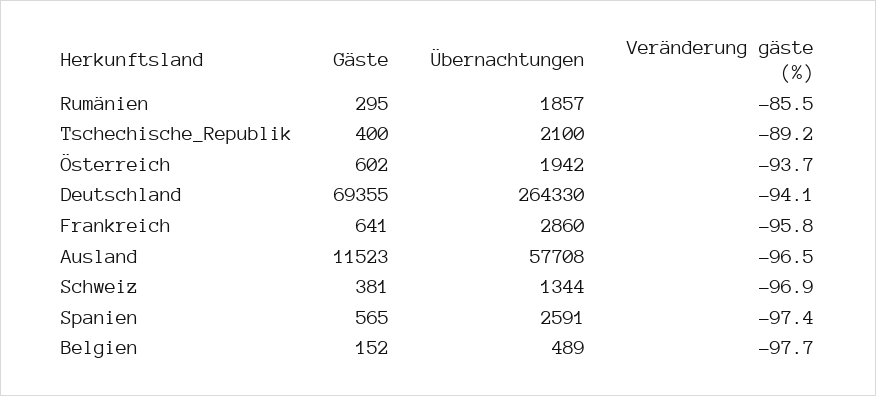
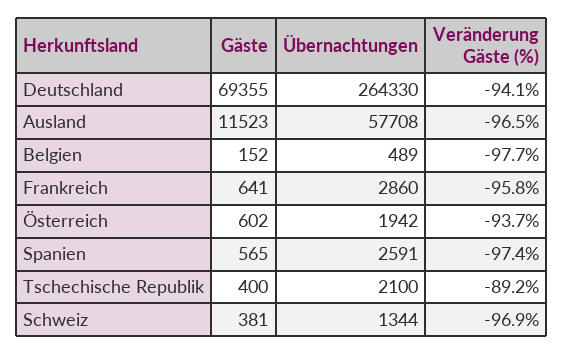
  {
    "Gäste": {
-     "Rumänien": 295,
      "Tschechische_Republik": 400,
      "Österreich": 602,
      "Deutschland": 69355,
      "Frankreich": 641,
      "Ausland": 11523,
      "Schweiz": 381,
      "Spanien": 565,
      "Belgien": 152
    },
    "Übernachtungen": {
-     "Rumänien": 1857,
      "Tschechische_Republik": 2100,
      "Österreich": 1942,
      "Deutschland": 264330,
      "Frankreich": 2860,
      "Ausland": 57708,
      "Schweiz": 1344,
      "Spanien": 2591,
      "Belgien": 489
    },
    "Veränderung gäste (%)": {
-     "Rumänien": -85.5,
      "Tschechische_Republik": -89.2,
      "Österreich": -93.7,
      "Deutschland": -94.1,
      "Frankreich": -95.8,
      "Ausland": -96.5,
      "Schweiz": -96.9,
      "Spanien": -97.4,
      "Belgien": -97.7
    }
  }

